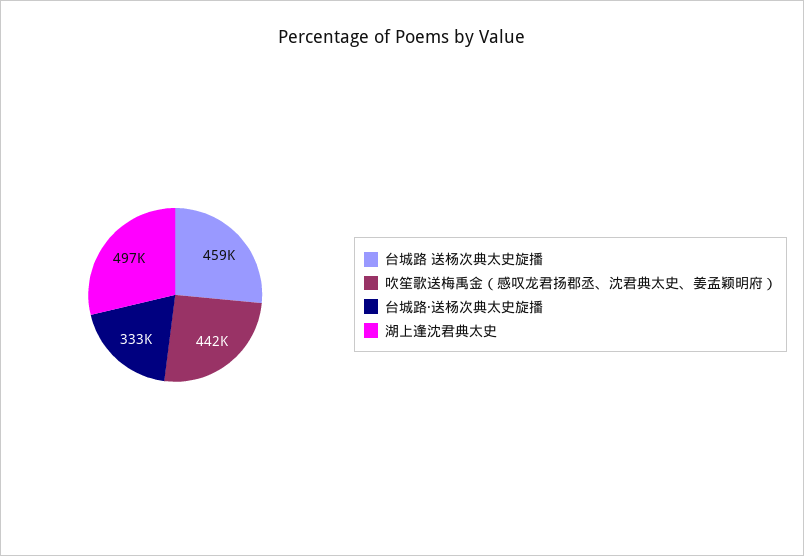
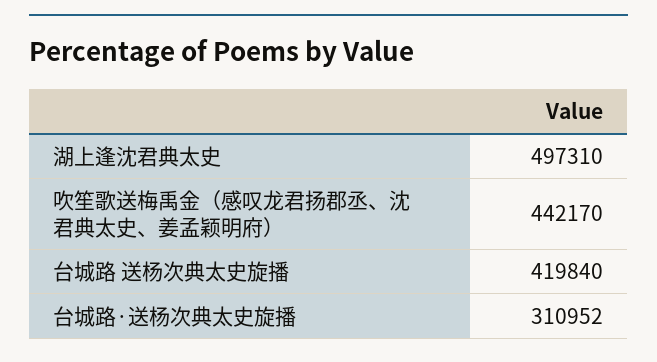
  {
-   "台城路 送杨次典太史旋播": 459000,
+   "台城路 送杨次典太史旋播": 419840,
    "吹笙歌送梅禹金（感叹龙君扬郡丞、沈君典太史、姜孟颖明府）": 442170,
-   "台城路·送杨次典太史旋播": 333000,
+   "台城路·送杨次典太史旋播": 310952,
    "湖上逢沈君典太史": 497310
  }

